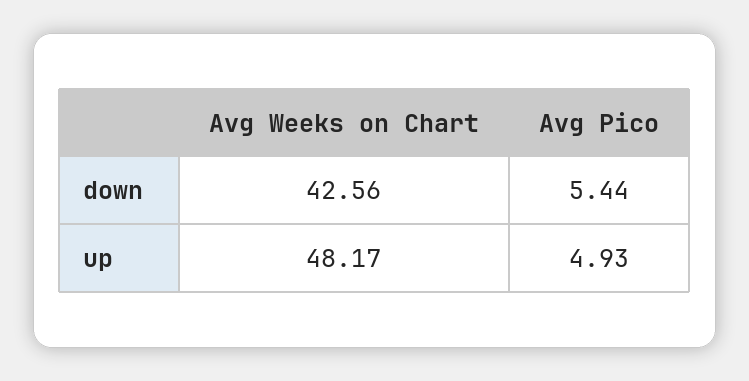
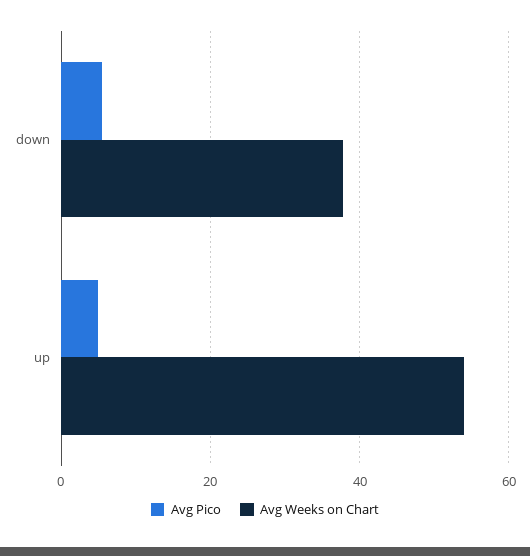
  {
    "Avg Weeks on Chart": {
-     "down": 42.56,
+     "down": 38,
-     "up": 48.17
+     "up": 54
    },
    "Avg Pico": {
      "down": 5.44,
      "up": 4.93
    }
  }

